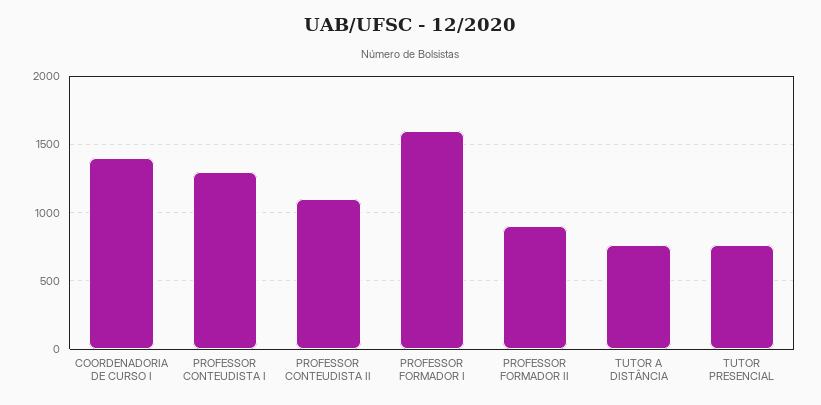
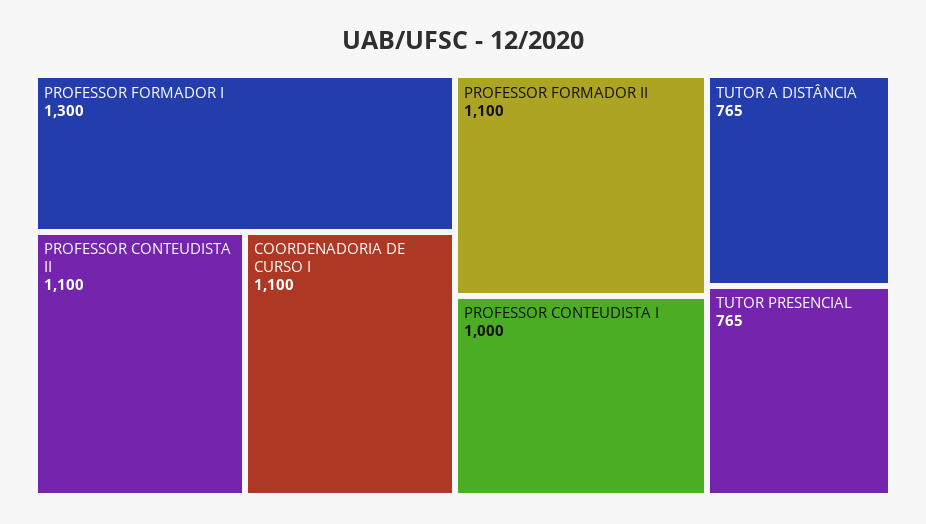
  {
-   "COORDENADORIA DE CURSO I": 1400,
+   "COORDENADORIA DE CURSO I": 1100,
-   "PROFESSOR CONTEUDISTA I": 1300,
+   "PROFESSOR CONTEUDISTA I": 1000,
    "PROFESSOR CONTEUDISTA II": 1100,
-   "PROFESSOR FORMADOR I": 1600,
+   "PROFESSOR FORMADOR I": 1300,
-   "PROFESSOR FORMADOR II": 900,
+   "PROFESSOR FORMADOR II": 1100,
    "TUTOR A DISTÂNCIA": 765,
    "TUTOR PRESENCIAL": 765
  }

